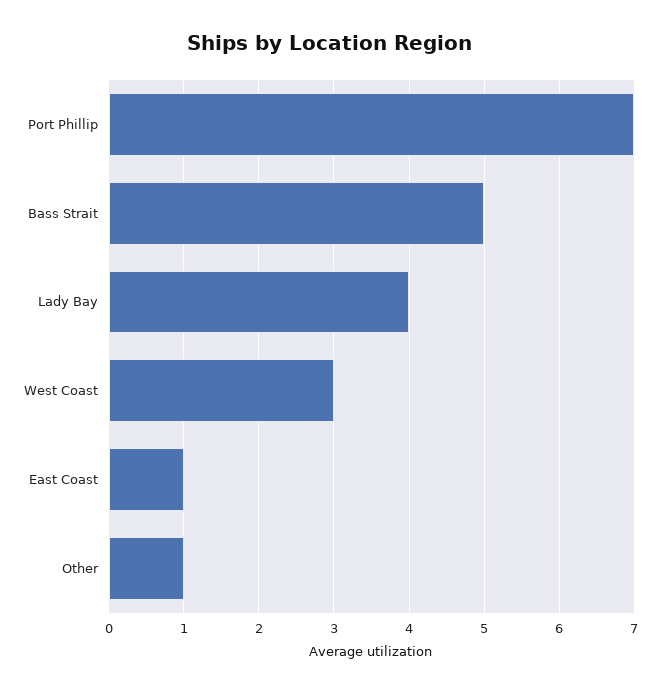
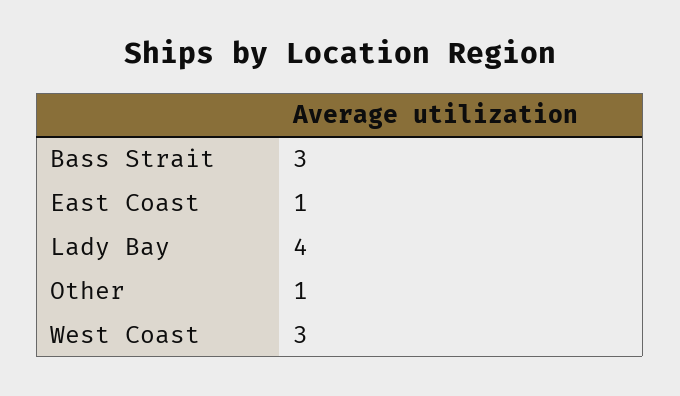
  {
-   "Port Phillip": 7,
-   "Bass Strait": 5,
+   "Bass Strait": 3,
    "Lady Bay": 4,
    "West Coast": 3,
    "East Coast": 1,
    "Other": 1
  }

